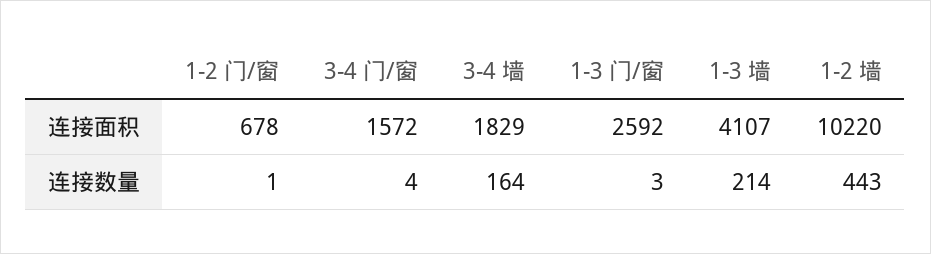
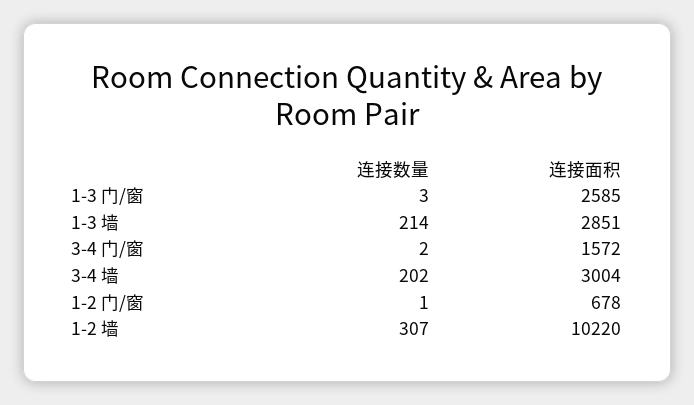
  {
    "1-2 门/窗": {
      "连接面积": 678,
      "连接数量": 1
    },
    "3-4 门/窗": {
      "连接面积": 1572,
-     "连接数量": 4
+     "连接数量": 2
    },
    "3-4 墙": {
-     "连接面积": 1829,
+     "连接面积": 3004,
-     "连接数量": 164
+     "连接数量": 202
    },
    "1-3 门/窗": {
-     "连接面积": 2592,
+     "连接面积": 2585,
      "连接数量": 3
    },
    "1-3 墙": {
-     "连接面积": 4107,
+     "连接面积": 2851,
      "连接数量": 214
    },
    "1-2 墙": {
      "连接面积": 10220,
-     "连接数量": 443
+     "连接数量": 307
    }
  }

